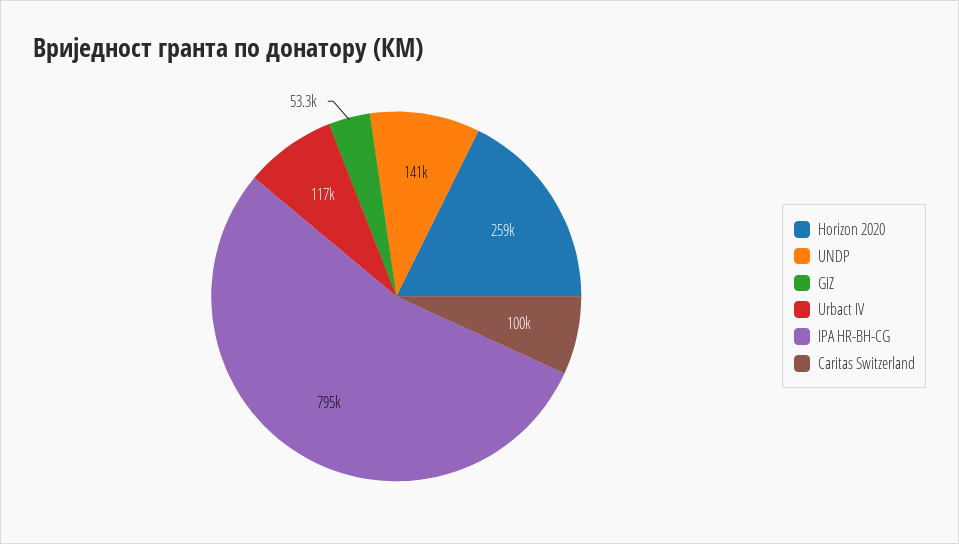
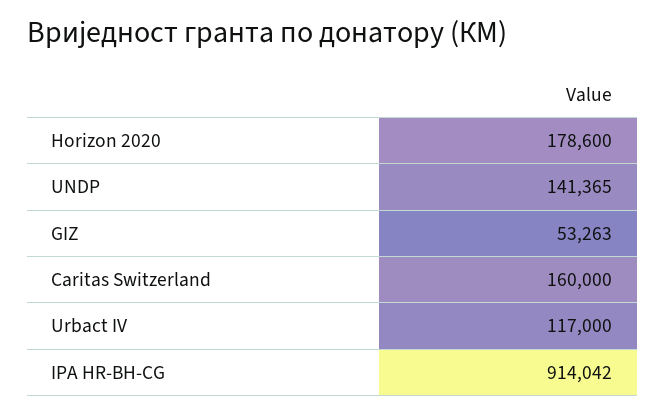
  {
-   "Horizon 2020": 259000,
+   "Horizon 2020": 178600,
    "UNDP": 141365,
    "GIZ": 53263,
    "Urbact IV": 117000,
-   "IPA HR-BH-CG": 795000,
+   "IPA HR-BH-CG": 914042,
-   "Caritas Switzerland": 100000
+   "Caritas Switzerland": 160000
  }

